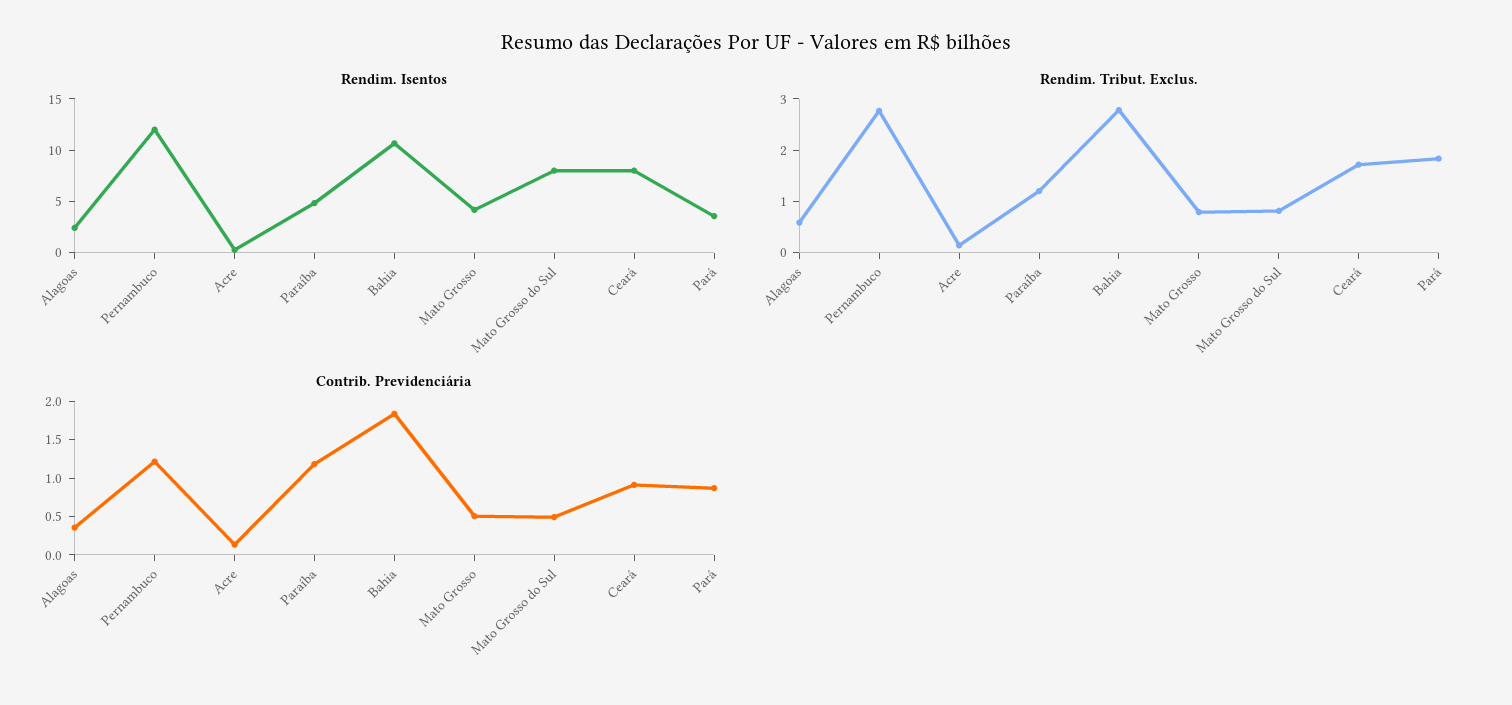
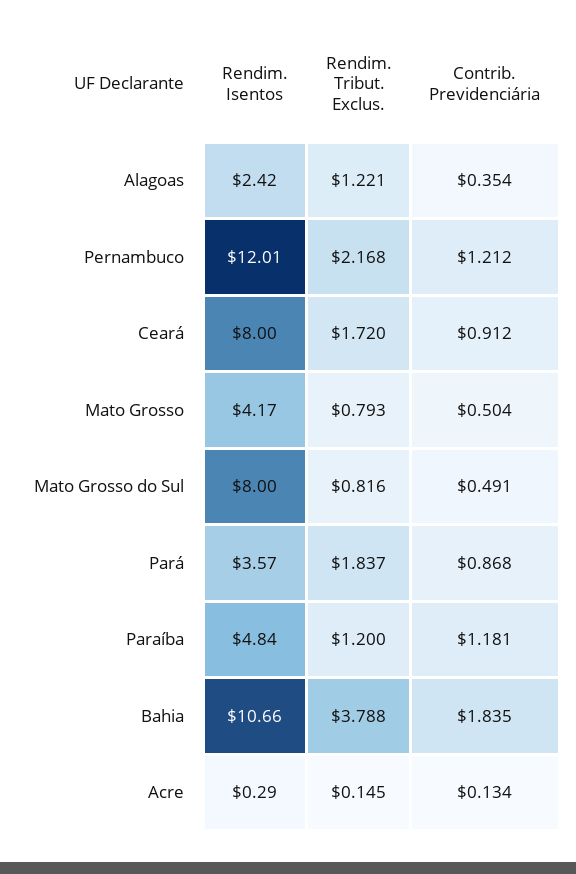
  {
    "Rendim. Isentos": {
      "Alagoas": 2.42,
      "Pernambuco": 12.01,
      "Acre": 0.29,
      "Paraíba": 4.84,
      "Bahia": 10.66,
      "Mato Grosso": 4.17,
      "Mato Grosso do Sul": 8,
      "Ceará": 8,
      "Pará": 3.57
    },
    "Rendim. Tribut. Exclus.": {
-     "Alagoas": 0.6,
+     "Alagoas": 1.221,
-     "Pernambuco": 2.8,
+     "Pernambuco": 2.168,
      "Acre": 0.145,
      "Paraíba": 1.2,
-     "Bahia": 2.8,
+     "Bahia": 3.788,
      "Mato Grosso": 0.793,
      "Mato Grosso do Sul": 0.816,
      "Ceará": 1.72,
      "Pará": 1.837
    },
    "Contrib. Previdenciária": {
      "Alagoas": 0.354,
      "Pernambuco": 1.212,
      "Acre": 0.134,
      "Paraíba": 1.181,
      "Bahia": 1.835,
      "Mato Grosso": 0.504,
      "Mato Grosso do Sul": 0.491,
      "Ceará": 0.912,
      "Pará": 0.868
    }
  }

